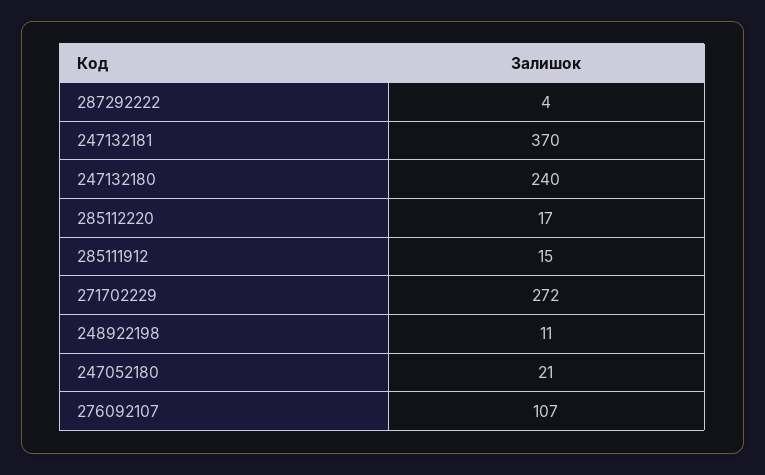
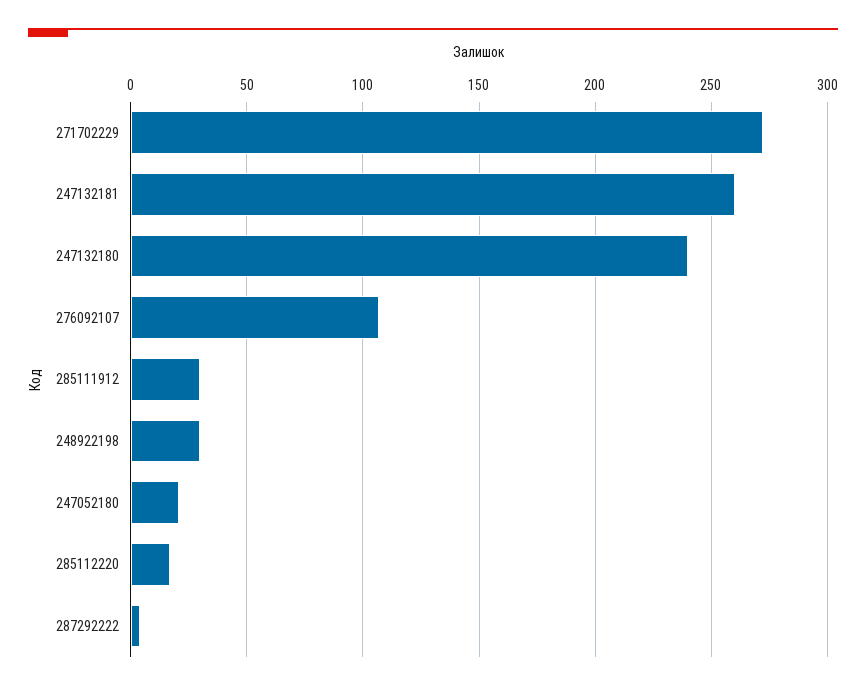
  {
    "287292222": 4,
-   "247132181": 370,
+   "247132181": 260,
    "247132180": 240,
    "285112220": 17,
-   "285111912": 15,
+   "285111912": 30,
    "271702229": 272,
-   "248922198": 11,
+   "248922198": 30,
    "247052180": 21,
    "276092107": 107
  }

